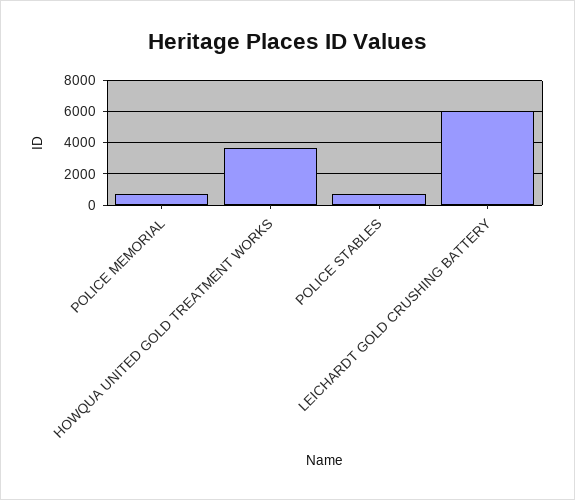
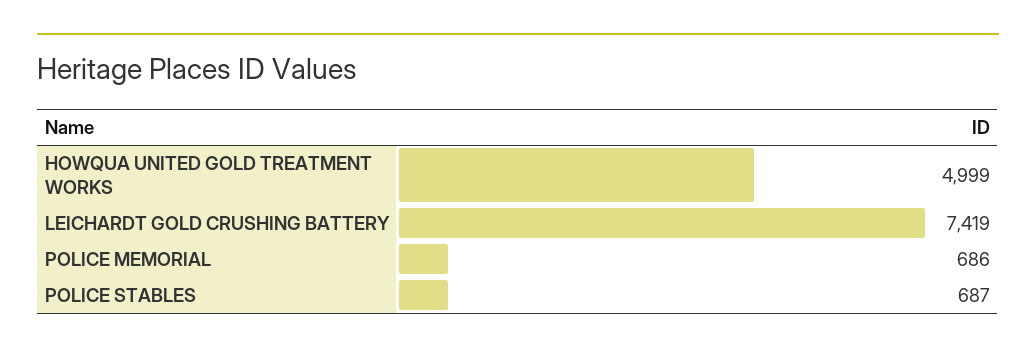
  {
    "POLICE MEMORIAL": 686,
-   "HOWQUA UNITED GOLD TREATMENT WORKS": 3500,
+   "HOWQUA UNITED GOLD TREATMENT WORKS": 4999,
    "POLICE STABLES": 687,
-   "LEICHARDT GOLD CRUSHING BATTERY": 6000
+   "LEICHARDT GOLD CRUSHING BATTERY": 7419
  }

